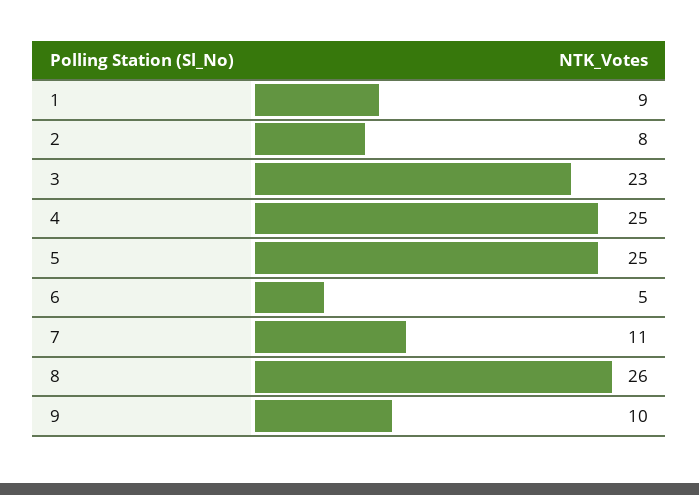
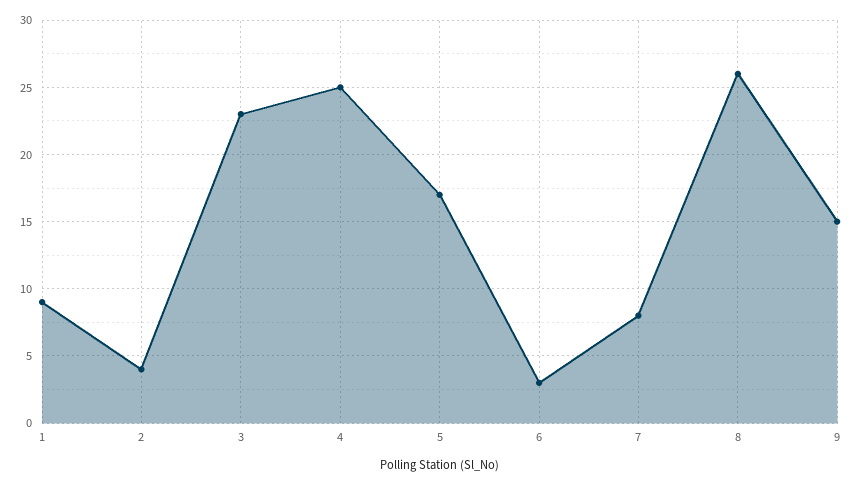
  {
    "1": 9,
-   "2": 8,
+   "2": 4,
    "3": 23,
    "4": 25,
-   "5": 25,
+   "5": 17,
-   "6": 5,
+   "6": 3,
-   "7": 11,
+   "7": 8,
    "8": 26,
-   "9": 10
+   "9": 15
  }

